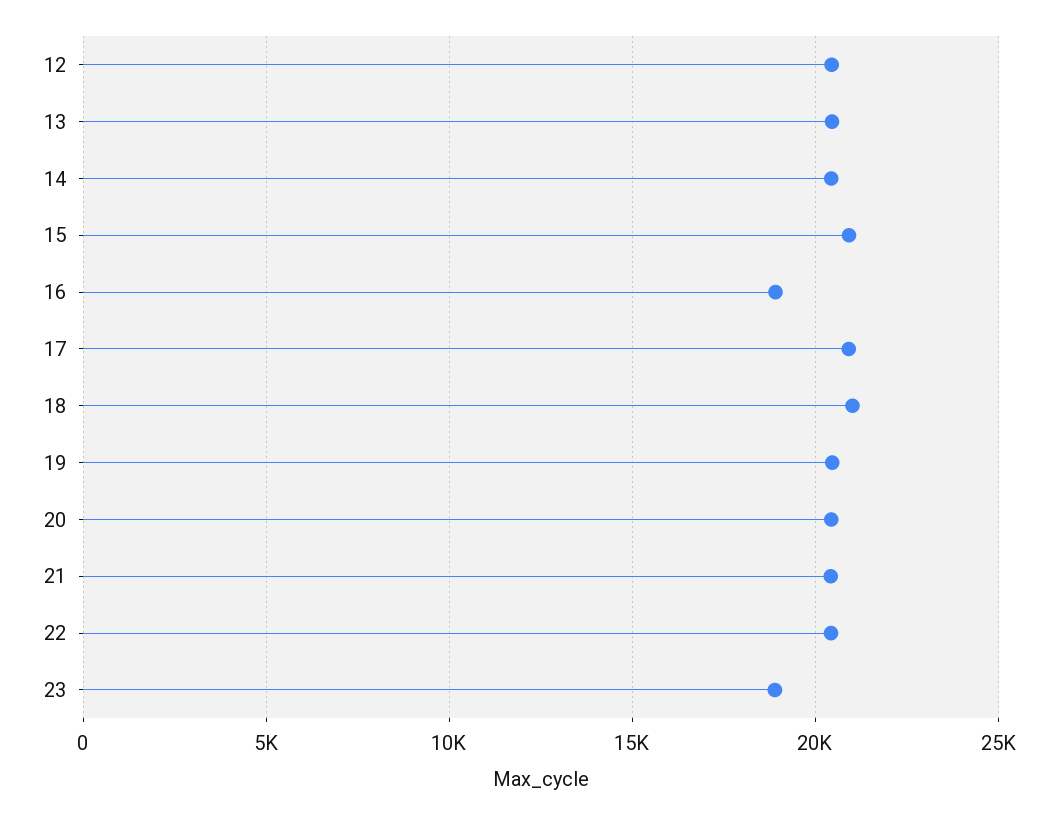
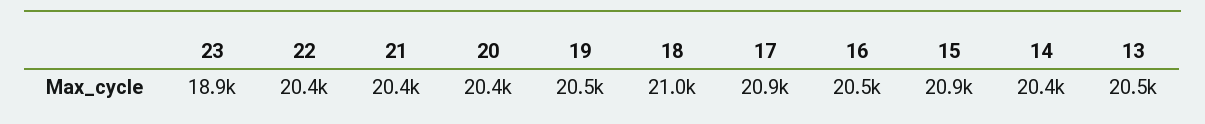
  {
-   "12": 20500,
    "13": 20500,
    "14": 20400,
    "15": 20900,
-   "16": 19000,
+   "16": 20500,
    "17": 20900,
    "18": 21000,
    "19": 20500,
    "20": 20400,
    "21": 20400,
    "22": 20400,
    "23": 18900
  }

